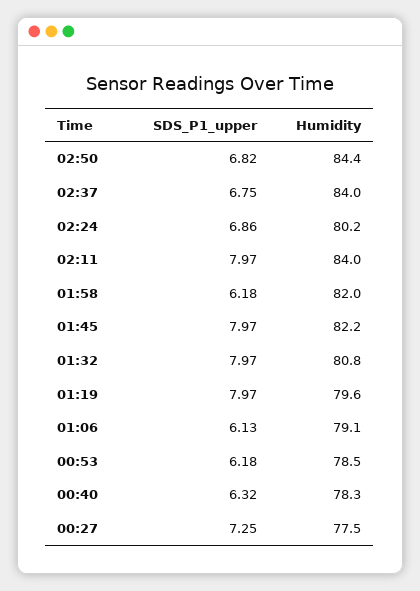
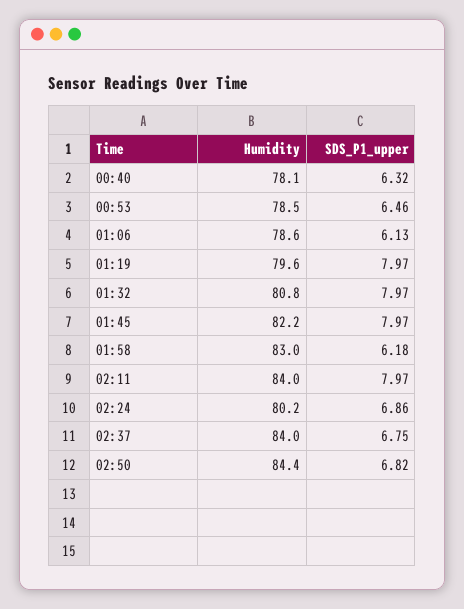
  {
    "SDS_P1_upper": {
      "02:50": 6.82,
      "02:37": 6.75,
      "02:24": 6.86,
      "02:11": 7.97,
      "01:58": 6.18,
      "01:45": 7.97,
      "01:32": 7.97,
      "01:19": 7.97,
      "01:06": 6.13,
-     "00:53": 6.18,
+     "00:53": 6.46,
-     "00:40": 6.32,
+     "00:40": 6.32
-     "00:27": 7.25
    },
    "Humidity": {
      "02:50": 84.4,
      "02:37": 84,
      "02:24": 80.2,
      "02:11": 84,
-     "01:58": 82,
+     "01:58": 83,
      "01:45": 82.2,
      "01:32": 80.8,
      "01:19": 79.6,
-     "01:06": 79.1,
+     "01:06": 78.6,
      "00:53": 78.5,
-     "00:40": 78.3,
+     "00:40": 78.1
-     "00:27": 77.5
    }
  }

